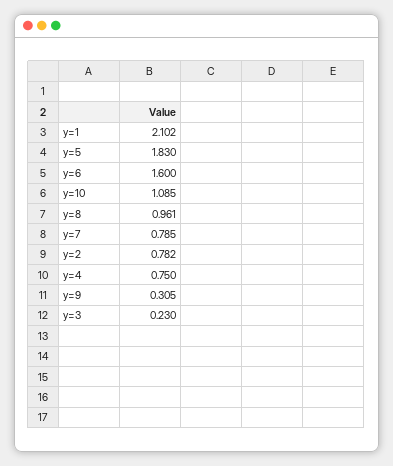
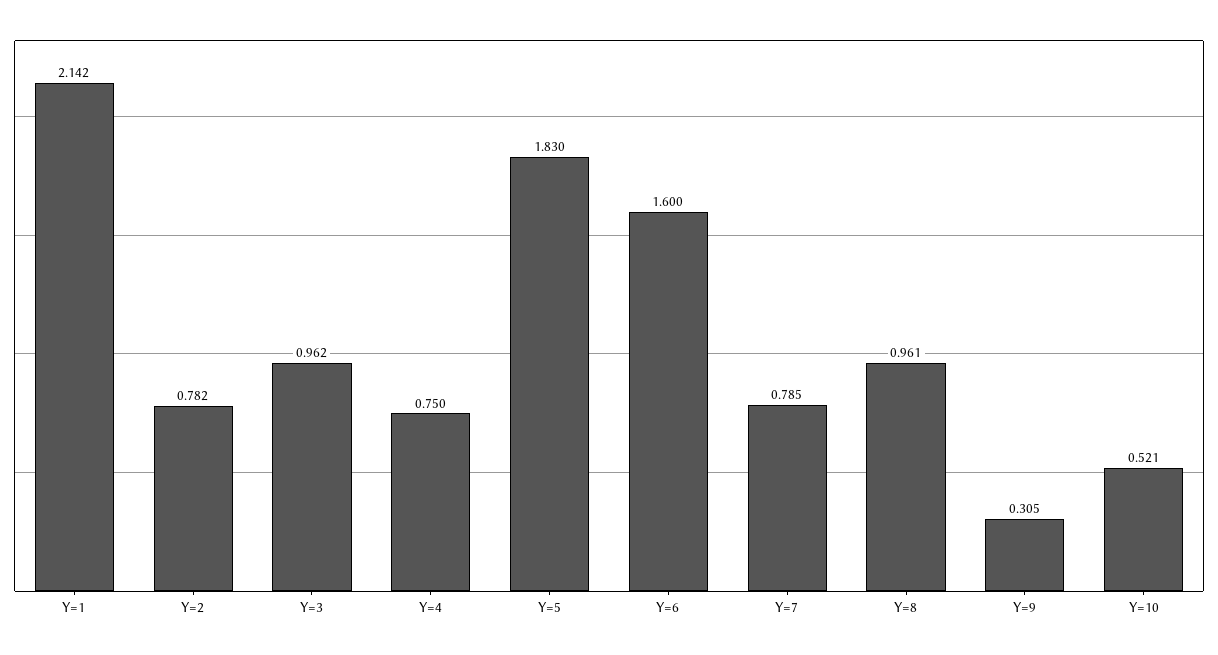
  {
-   "y=1": 2.102,
+   "y=1": 2.142,
    "y=5": 1.83,
    "y=6": 1.6,
-   "y=10": 1.085,
+   "y=10": 0.521,
    "y=8": 0.961,
    "y=7": 0.785,
    "y=2": 0.782,
    "y=4": 0.75,
    "y=9": 0.305,
-   "y=3": 0.23
+   "y=3": 0.962
  }

